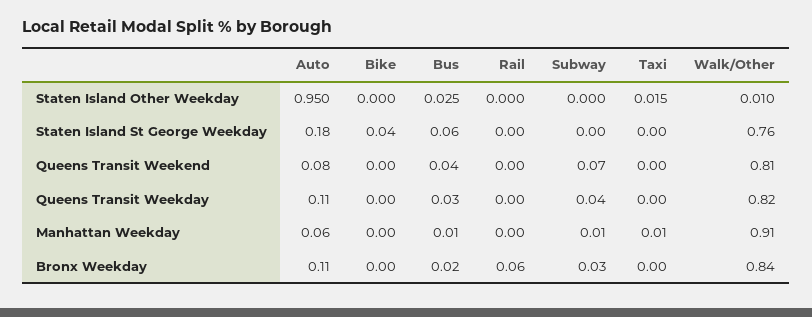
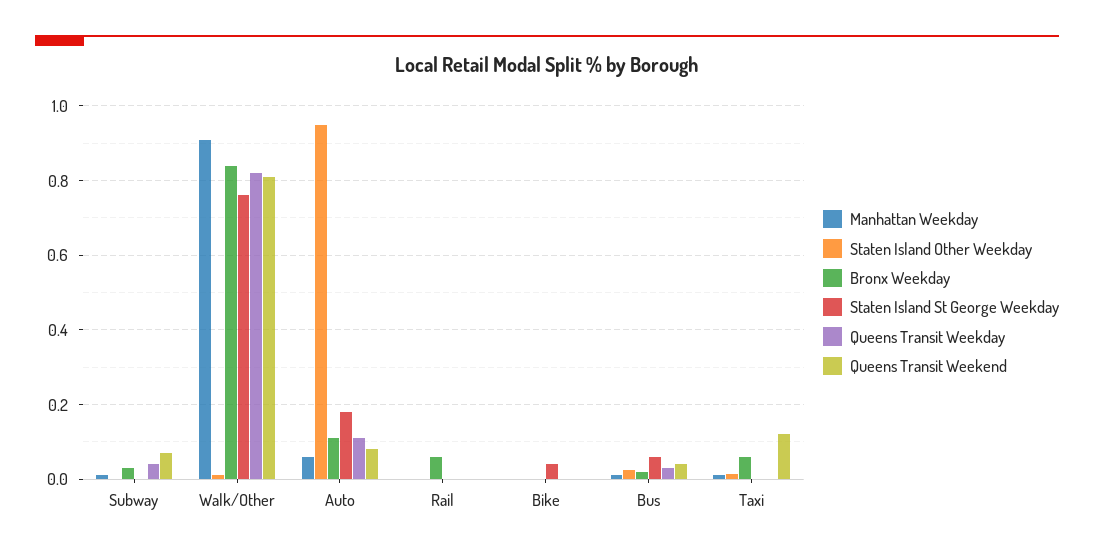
  {
    "Staten Island Other Weekday": {
      "Auto": 0.95,
      "Bike": 0,
      "Bus": 0.025,
      "Rail": 0,
      "Subway": 0,
      "Taxi": 0.015,
      "Walk/Other": 0.01
    },
    "Staten Island St George Weekday": {
      "Auto": 0.18,
      "Bike": 0.04,
      "Bus": 0.06,
      "Rail": 0,
      "Subway": 0,
      "Taxi": 0,
      "Walk/Other": 0.76
    },
    "Queens Transit Weekend": {
      "Auto": 0.08,
      "Bike": 0,
      "Bus": 0.04,
      "Rail": 0,
      "Subway": 0.07,
-     "Taxi": 0,
+     "Taxi": 0.12,
      "Walk/Other": 0.81
    },
    "Queens Transit Weekday": {
      "Auto": 0.11,
      "Bike": 0,
      "Bus": 0.03,
      "Rail": 0,
      "Subway": 0.04,
      "Taxi": 0,
      "Walk/Other": 0.82
    },
    "Manhattan Weekday": {
      "Auto": 0.06,
      "Bike": 0,
      "Bus": 0.01,
      "Rail": 0,
      "Subway": 0.01,
      "Taxi": 0.01,
      "Walk/Other": 0.91
    },
    "Bronx Weekday": {
      "Auto": 0.11,
      "Bike": 0,
      "Bus": 0.02,
      "Rail": 0.06,
      "Subway": 0.03,
-     "Taxi": 0,
+     "Taxi": 0.06,
      "Walk/Other": 0.84
    }
  }

